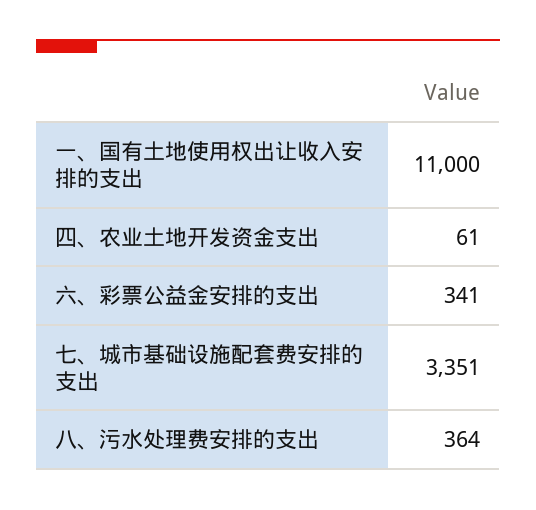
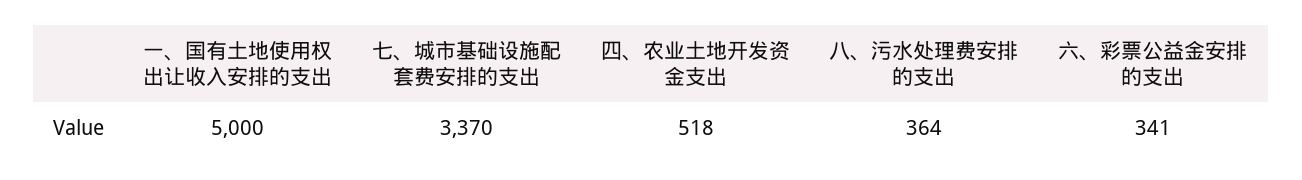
  {
-   "一、国有土地使用权出让收入安排的支出": 11000,
+   "一、国有土地使用权出让收入安排的支出": 5000,
-   "四、农业土地开发资金支出": 61,
+   "四、农业土地开发资金支出": 518,
    "六、彩票公益金安排的支出": 341,
-   "七、城市基础设施配套费安排的支出": 3351,
+   "七、城市基础设施配套费安排的支出": 3370,
    "八、污水处理费安排的支出": 364
  }

